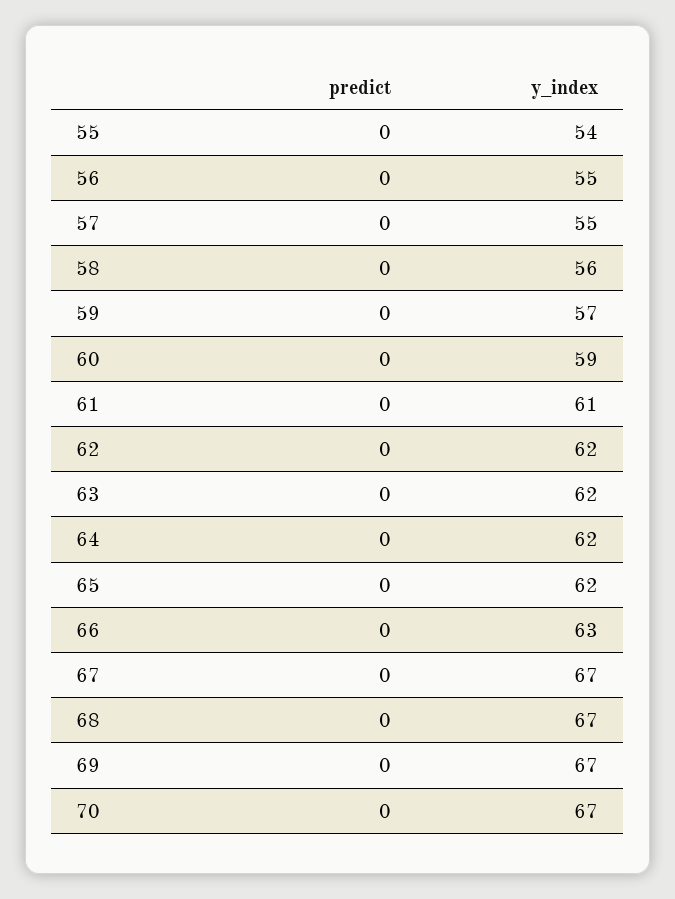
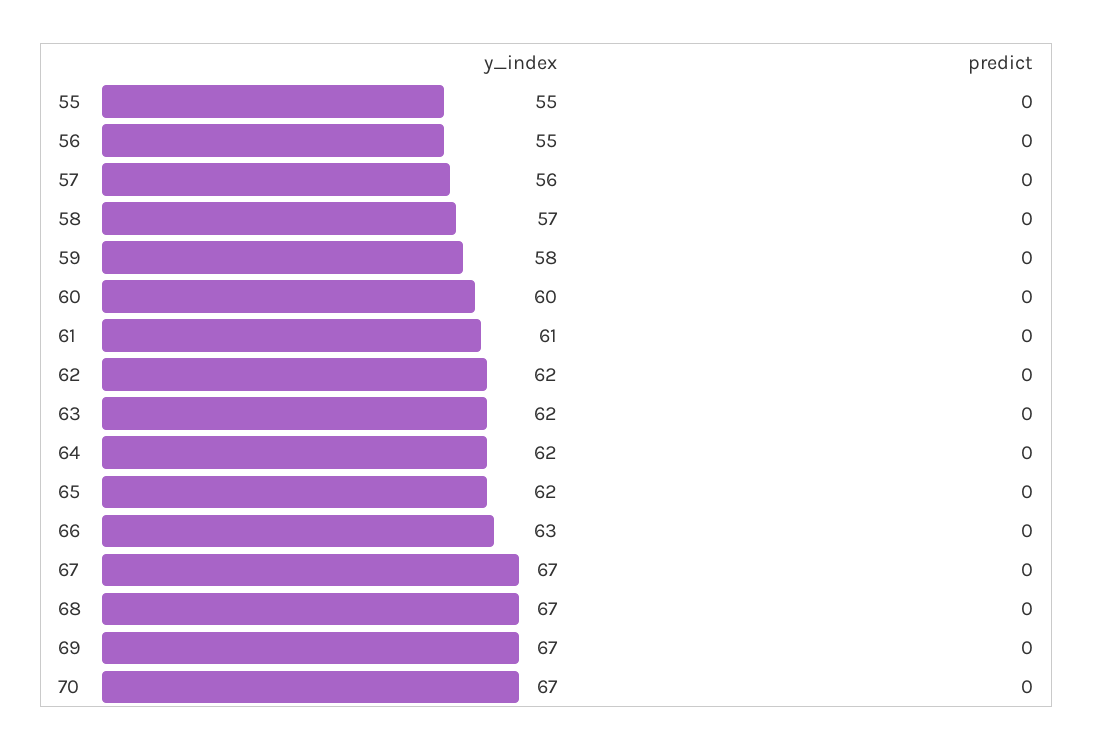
  {
    "predict": {
      "55": 0,
      "56": 0,
      "57": 0,
      "58": 0,
      "59": 0,
      "60": 0,
      "61": 0,
      "62": 0,
      "63": 0,
      "64": 0,
      "65": 0,
      "66": 0,
      "67": 0,
      "68": 0,
      "69": 0,
      "70": 0
    },
    "y_index": {
-     "55": 54,
+     "55": 55,
      "56": 55,
-     "57": 55,
+     "57": 56,
-     "58": 56,
+     "58": 57,
-     "59": 57,
+     "59": 58,
-     "60": 59,
+     "60": 60,
      "61": 61,
      "62": 62,
      "63": 62,
      "64": 62,
      "65": 62,
      "66": 63,
      "67": 67,
      "68": 67,
      "69": 67,
      "70": 67
    }
  }

